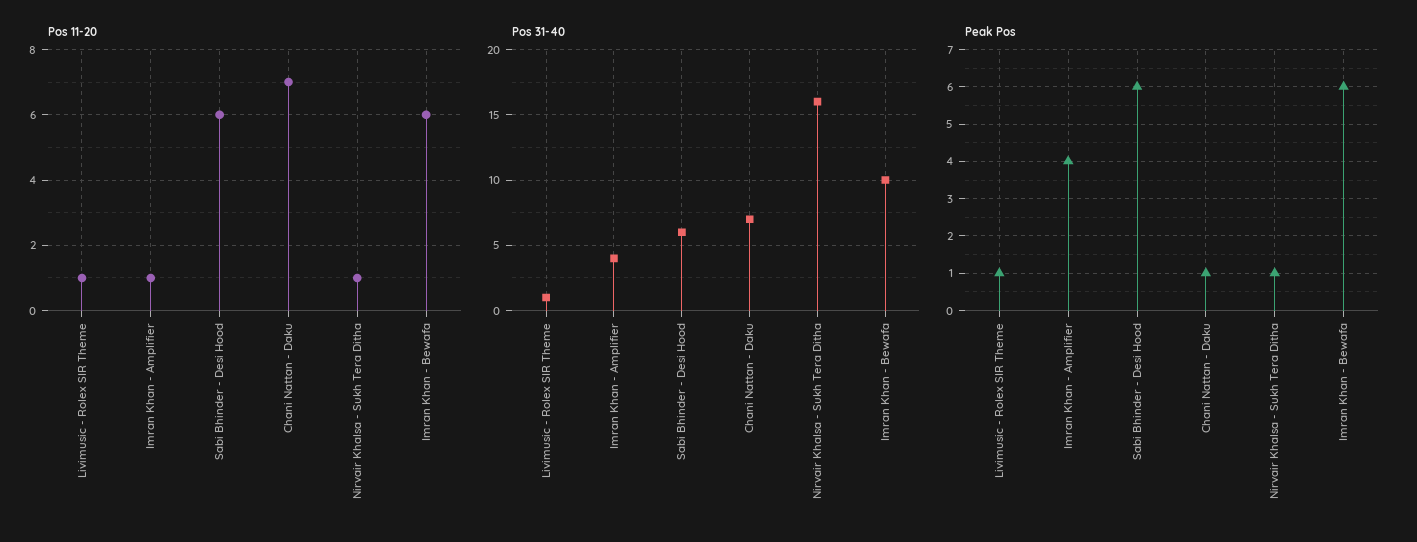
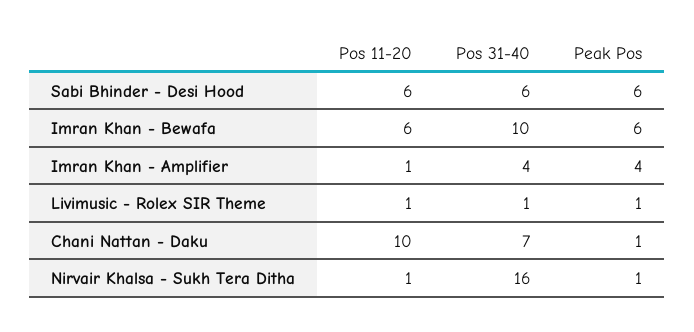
  {
    "Pos 11-20": {
      "Livimusic - Rolex SIR Theme": 1,
      "Imran Khan - Amplifier": 1,
      "Sabi Bhinder - Desi Hood": 6,
-     "Chani Nattan - Daku": 7,
+     "Chani Nattan - Daku": 10,
      "Nirvair Khalsa - Sukh Tera Ditha": 1,
      "Imran Khan - Bewafa": 6
    },
    "Pos 31-40": {
      "Livimusic - Rolex SIR Theme": 1,
      "Imran Khan - Amplifier": 4,
      "Sabi Bhinder - Desi Hood": 6,
      "Chani Nattan - Daku": 7,
      "Nirvair Khalsa - Sukh Tera Ditha": 16,
      "Imran Khan - Bewafa": 10
    },
    "Peak Pos": {
      "Livimusic - Rolex SIR Theme": 1,
      "Imran Khan - Amplifier": 4,
      "Sabi Bhinder - Desi Hood": 6,
      "Chani Nattan - Daku": 1,
      "Nirvair Khalsa - Sukh Tera Ditha": 1,
      "Imran Khan - Bewafa": 6
    }
  }

